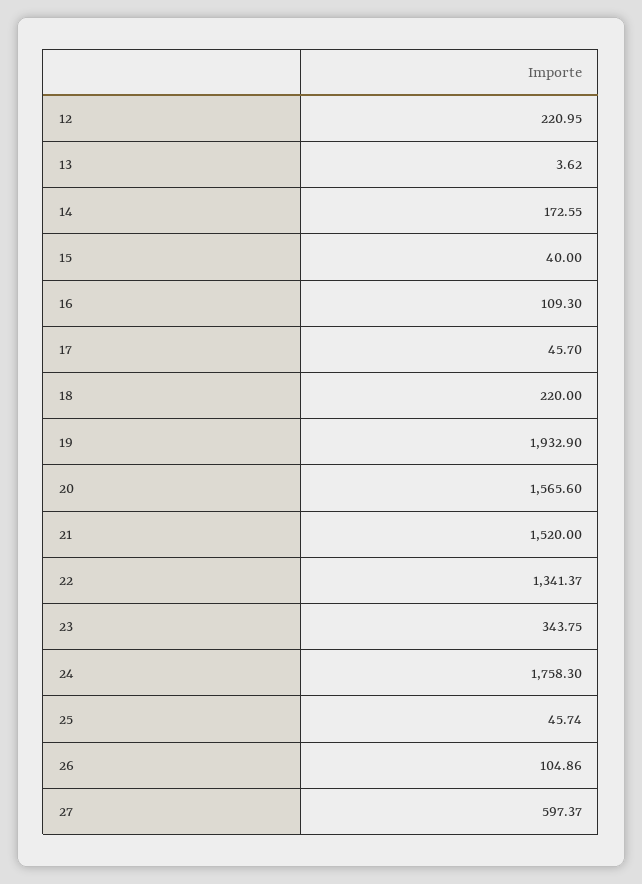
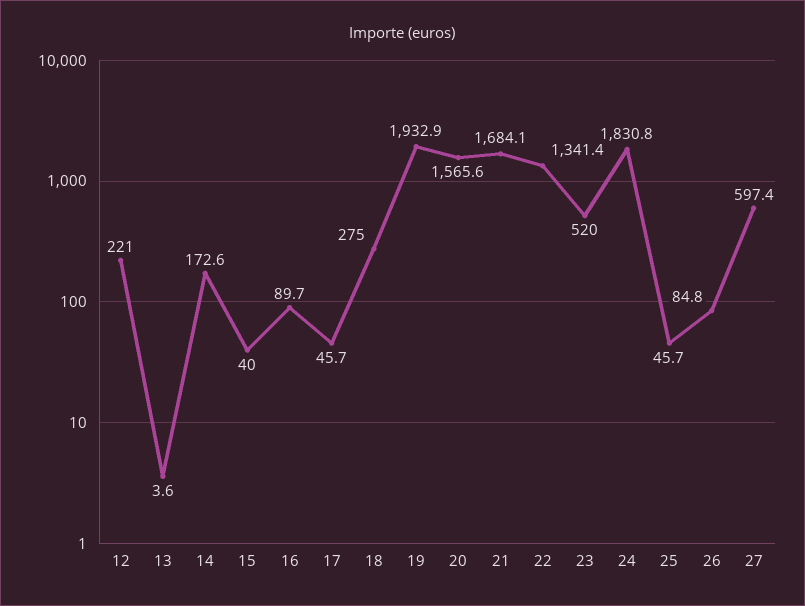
  {
    "12": 220.95,
    "13": 3.62,
    "14": 172.55,
    "15": 40,
-   "16": 109.3,
+   "16": 89.7,
    "17": 45.7,
-   "18": 220,
+   "18": 275,
    "19": 1932.9,
    "20": 1565.6,
-   "21": 1520,
+   "21": 1684.1,
    "22": 1341.37,
-   "23": 343.75,
+   "23": 520,
-   "24": 1758.3,
+   "24": 1830.8,
    "25": 45.74,
-   "26": 104.86,
+   "26": 84.8,
    "27": 597.37
  }

